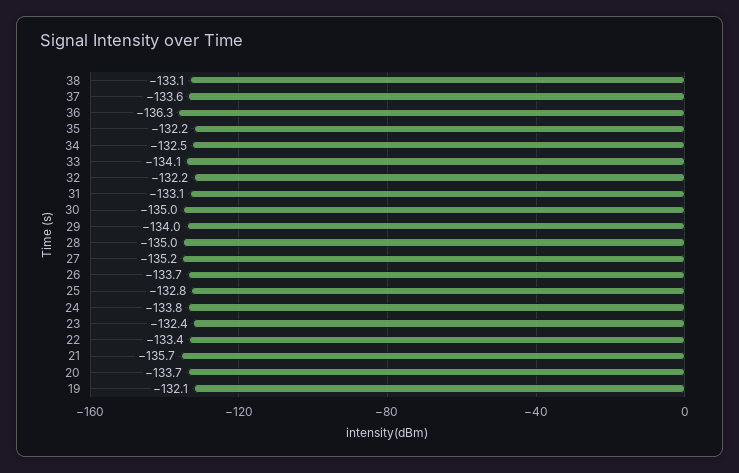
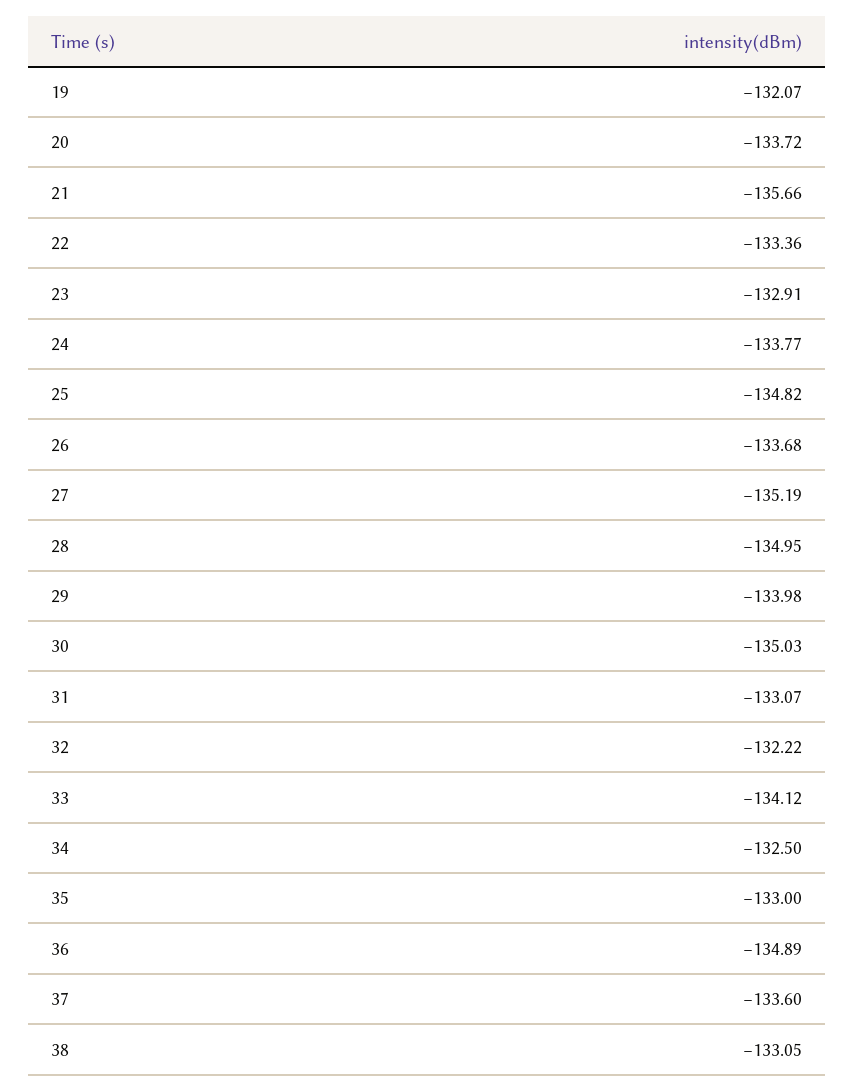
  {
    "38": -133.05,
    "37": -133.6,
-   "36": -136.3,
+   "36": -134.89,
-   "35": -132.2,
+   "35": -133,
    "34": -132.5,
    "33": -134.12,
    "32": -132.22,
    "31": -133.07,
    "30": -135.03,
    "29": -133.98,
    "28": -134.95,
    "27": -135.19,
    "26": -133.68,
-   "25": -132.8,
+   "25": -134.82,
    "24": -133.77,
-   "23": -132.4,
+   "23": -132.91,
    "22": -133.36,
    "21": -135.66,
    "20": -133.72,
    "19": -132.07
  }

